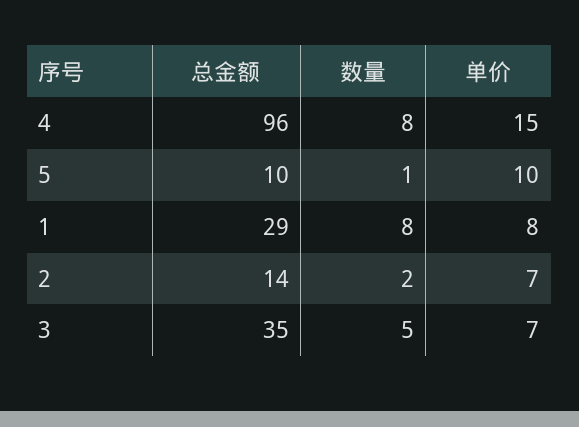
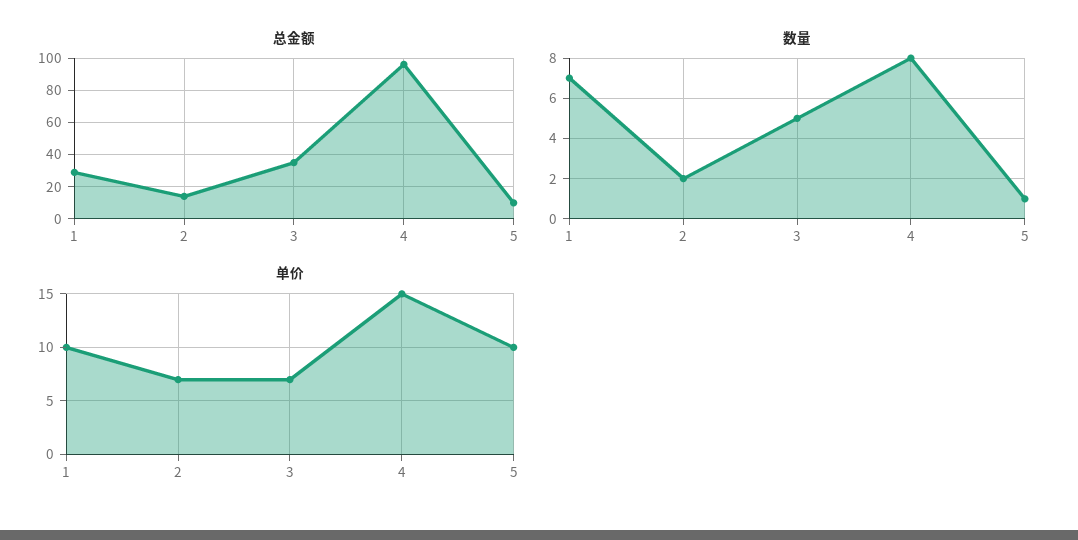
  {
    "总金额": {
      "4": 96,
      "5": 10,
      "1": 29,
      "2": 14,
      "3": 35
    },
    "数量": {
      "4": 8,
      "5": 1,
-     "1": 8,
+     "1": 7,
      "2": 2,
      "3": 5
    },
    "单价": {
      "4": 15,
      "5": 10,
-     "1": 8,
+     "1": 10,
      "2": 7,
      "3": 7
    }
  }

